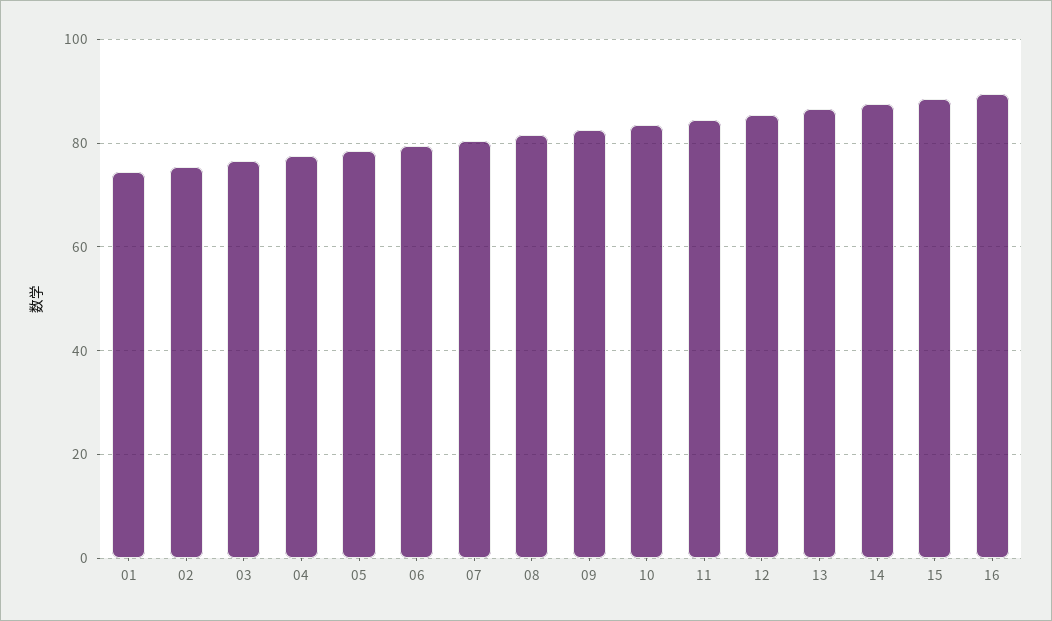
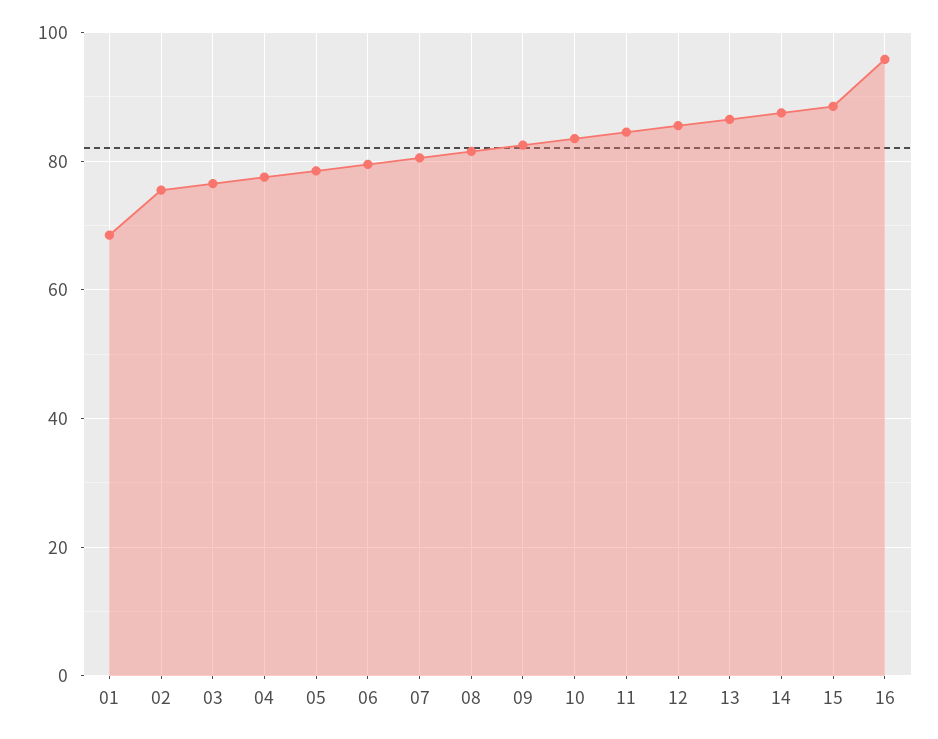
  {
-   "01": 74,
+   "01": 68,
    "02": 76,
    "03": 76,
    "04": 78,
    "05": 78,
    "06": 80,
    "07": 80,
    "08": 82,
    "09": 82,
    "10": 84,
    "11": 84,
    "12": 86,
    "13": 86,
    "14": 88,
    "15": 88,
-   "16": 90
+   "16": 96
  }

